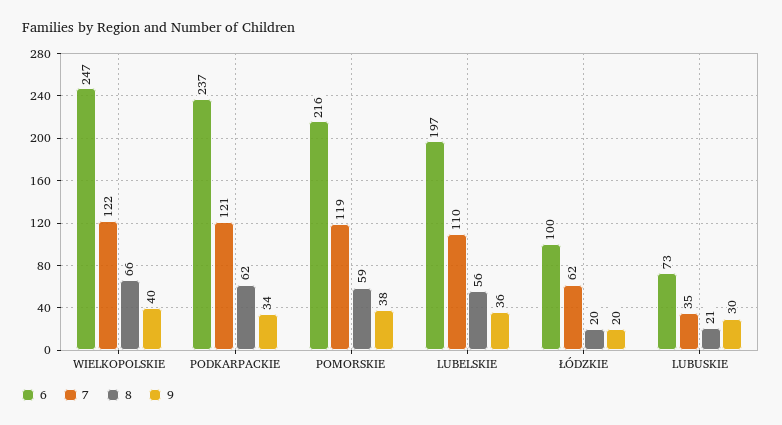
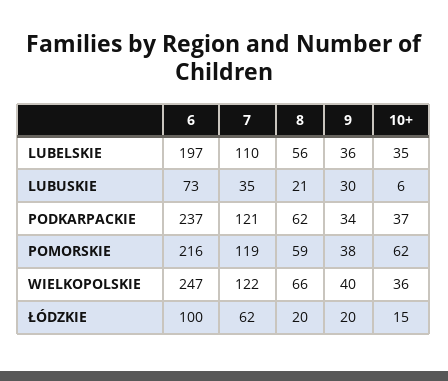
  {
    "6": {
      "WIELKOPOLSKIE": 247,
      "PODKARPACKIE": 237,
      "POMORSKIE": 216,
      "LUBELSKIE": 197,
      "ŁÓDZKIE": 100,
      "LUBUSKIE": 73
    },
    "7": {
      "WIELKOPOLSKIE": 122,
      "PODKARPACKIE": 121,
      "POMORSKIE": 119,
      "LUBELSKIE": 110,
      "ŁÓDZKIE": 62,
      "LUBUSKIE": 35
    },
    "8": {
      "WIELKOPOLSKIE": 66,
      "PODKARPACKIE": 62,
      "POMORSKIE": 59,
      "LUBELSKIE": 56,
      "ŁÓDZKIE": 20,
      "LUBUSKIE": 21
    },
    "9": {
      "WIELKOPOLSKIE": 40,
      "PODKARPACKIE": 34,
      "POMORSKIE": 38,
      "LUBELSKIE": 36,
      "ŁÓDZKIE": 20,
      "LUBUSKIE": 30
-   }
+   },
+   "10+": {
+     "LUBELSKIE": 35,
+     "LUBUSKIE": 6,
+     "PODKARPACKIE": 37,
+     "POMORSKIE": 62,
+     "WIELKOPOLSKIE": 36,
+     "ŁÓDZKIE": 15
+   }
  }

